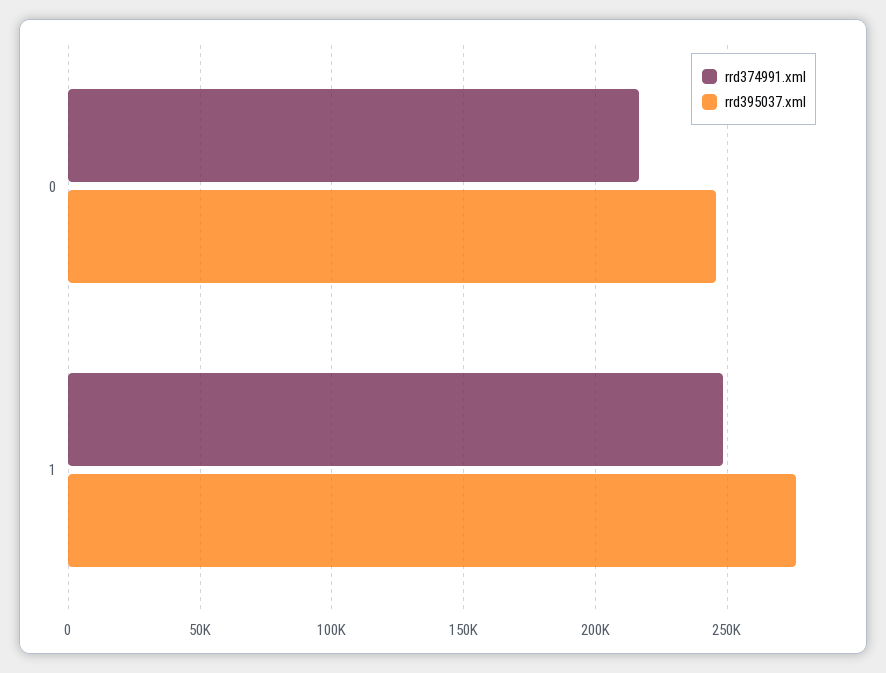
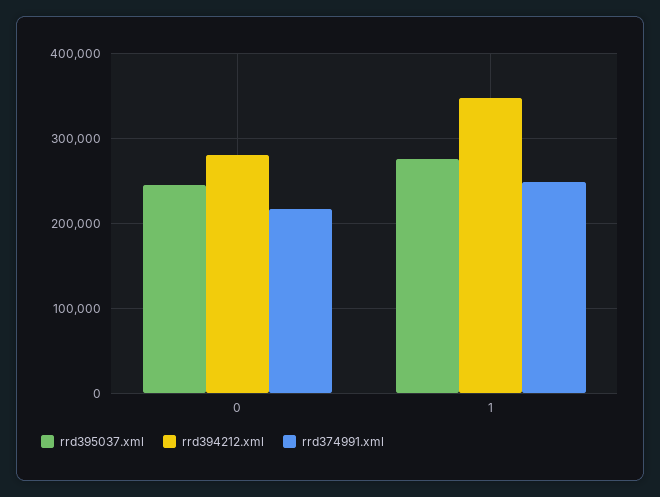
  {
    "rrd374991.xml": {
      "0": 215000,
      "1": 250000
    },
    "rrd395037.xml": {
      "0": 245000,
      "1": 275000
-   }
+   },
+   "rrd394212.xml": {
+     "0": 280000,
+     "1": 350000
+   }
  }

